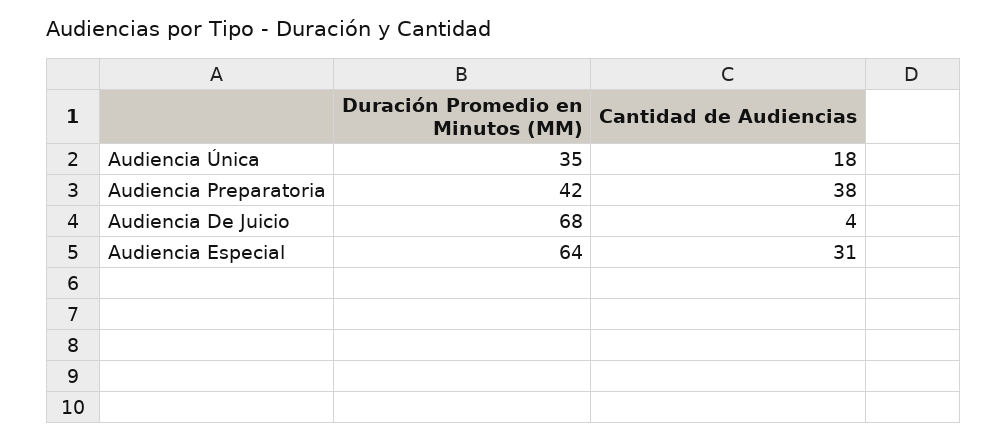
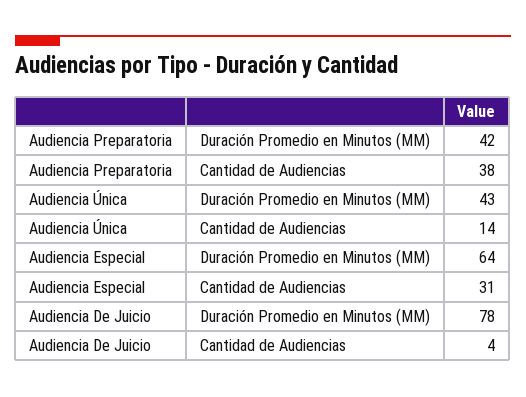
  {
    "Duración Promedio en Minutos (MM)": {
-     "Audiencia Única": 35,
+     "Audiencia Única": 43,
      "Audiencia Preparatoria": 42,
-     "Audiencia De Juicio": 68,
+     "Audiencia De Juicio": 78,
      "Audiencia Especial": 64
    },
    "Cantidad de Audiencias": {
-     "Audiencia Única": 18,
+     "Audiencia Única": 14,
      "Audiencia Preparatoria": 38,
      "Audiencia De Juicio": 4,
      "Audiencia Especial": 31
    }
  }

